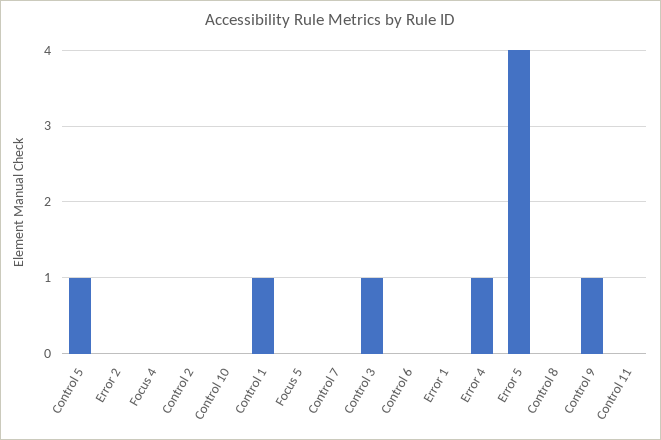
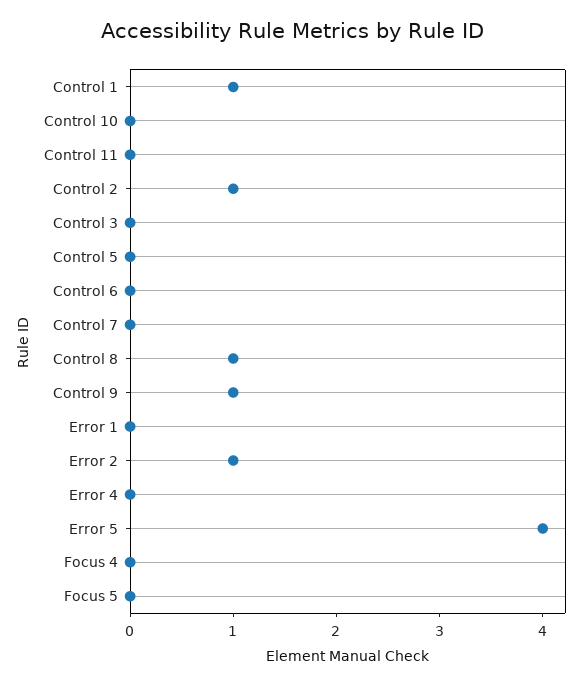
  {
-   "Control 5": 1,
+   "Control 5": 0,
-   "Error 2": 0,
+   "Error 2": 1,
    "Focus 4": 0,
-   "Control 2": 0,
+   "Control 2": 1,
    "Control 10": 0,
    "Control 1": 1,
    "Focus 5": 0,
    "Control 7": 0,
-   "Control 3": 1,
+   "Control 3": 0,
    "Control 6": 0,
    "Error 1": 0,
-   "Error 4": 1,
+   "Error 4": 0,
    "Error 5": 4,
-   "Control 8": 0,
+   "Control 8": 1,
    "Control 9": 1,
    "Control 11": 0
  }

